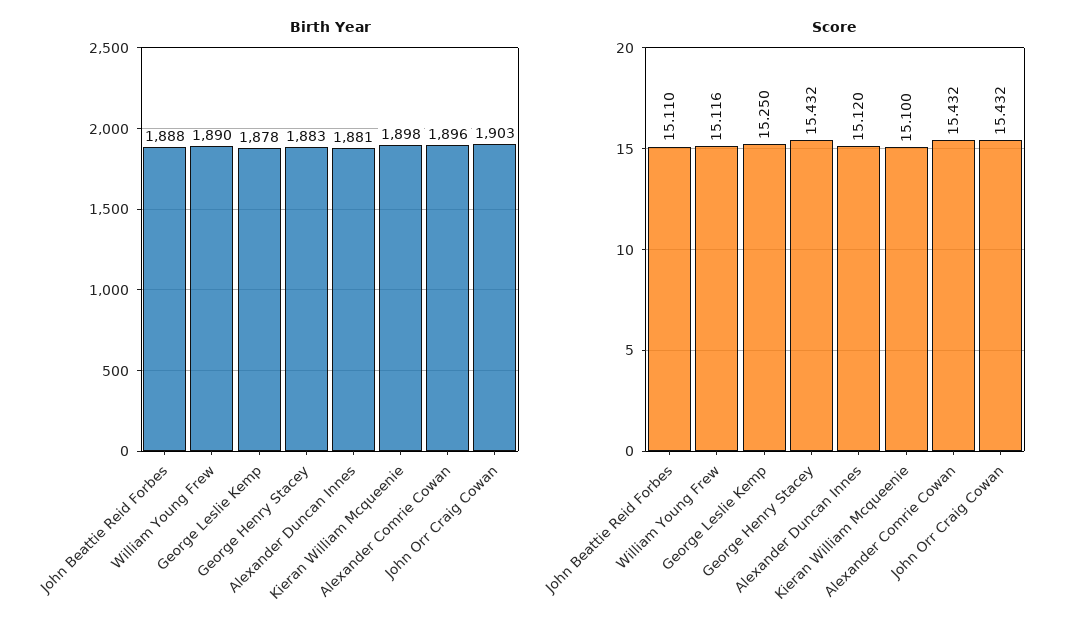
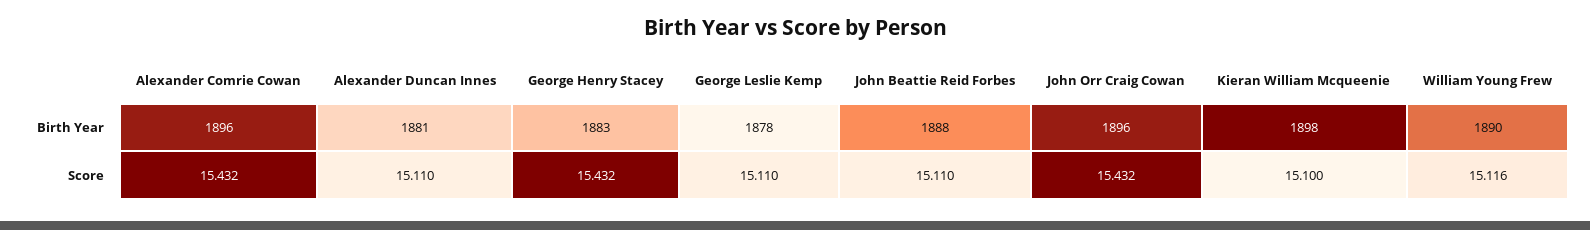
  {
    "Birth Year": {
      "John Beattie Reid Forbes": 1888,
      "William Young Frew": 1890,
      "George Leslie Kemp": 1878,
      "George Henry Stacey": 1883,
      "Alexander Duncan Innes": 1881,
      "Kieran William Mcqueenie": 1898,
      "Alexander Comrie Cowan": 1896,
-     "John Orr Craig Cowan": 1903
+     "John Orr Craig Cowan": 1896
    },
    "Score": {
      "John Beattie Reid Forbes": 15.11,
      "William Young Frew": 15.116,
-     "George Leslie Kemp": 15.25,
+     "George Leslie Kemp": 15.11,
      "George Henry Stacey": 15.432,
-     "Alexander Duncan Innes": 15.12,
+     "Alexander Duncan Innes": 15.11,
      "Kieran William Mcqueenie": 15.1,
      "Alexander Comrie Cowan": 15.432,
      "John Orr Craig Cowan": 15.432
    }
  }

